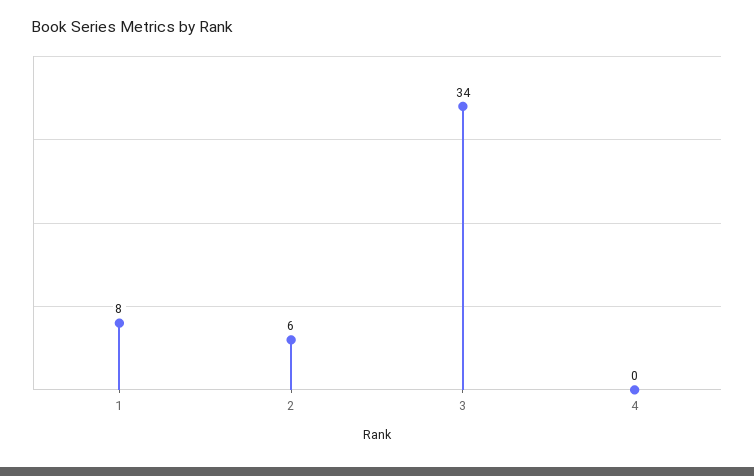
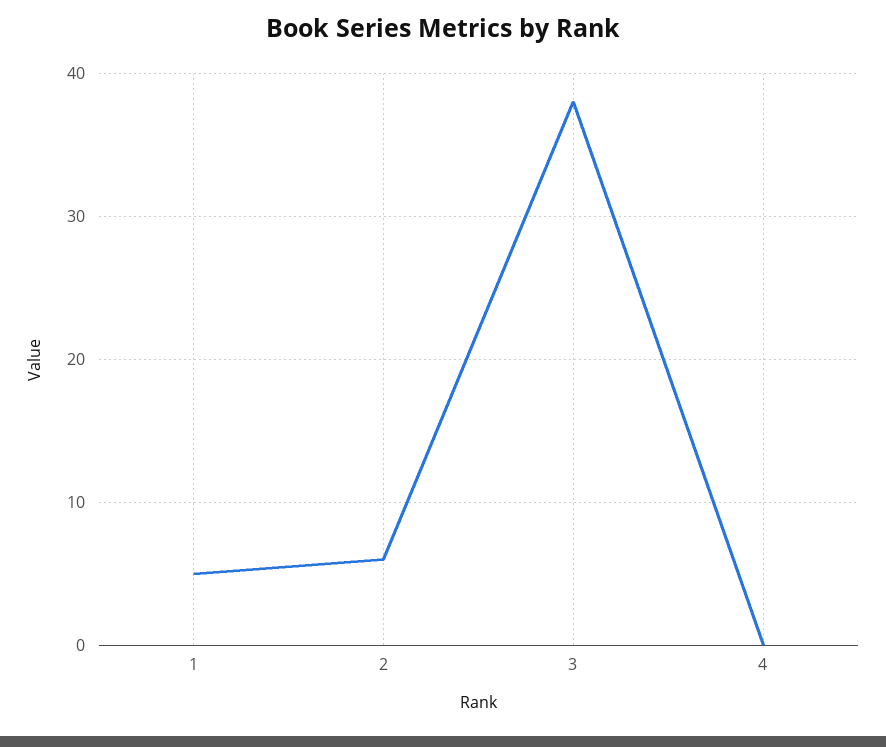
  {
-   "1": 8,
+   "1": 5,
    "2": 6,
-   "3": 34,
+   "3": 38,
    "4": 0
  }

